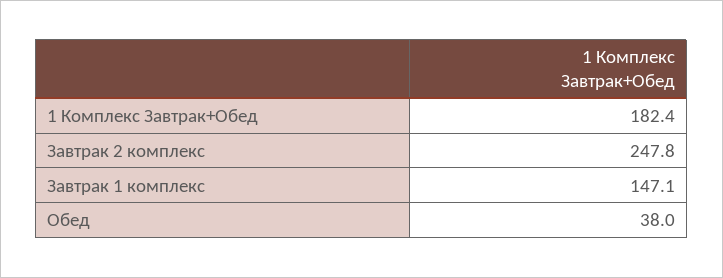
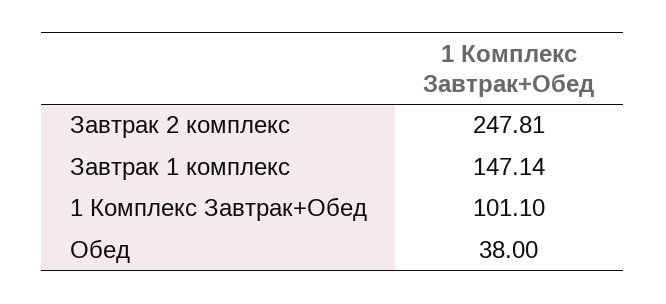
  {
-   "1 Комплекс Завтрак+Обед": 182.4,
+   "1 Комплекс Завтрак+Обед": 101.1,
    "Завтрак 2 комплекс": 247.81,
    "Завтрак 1 комплекс": 147.14,
    "Обед": 38
  }

